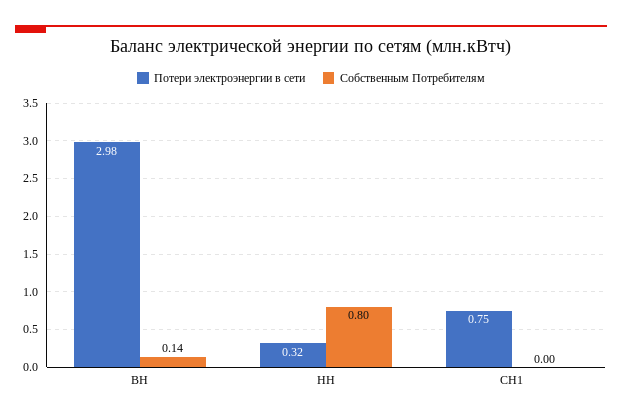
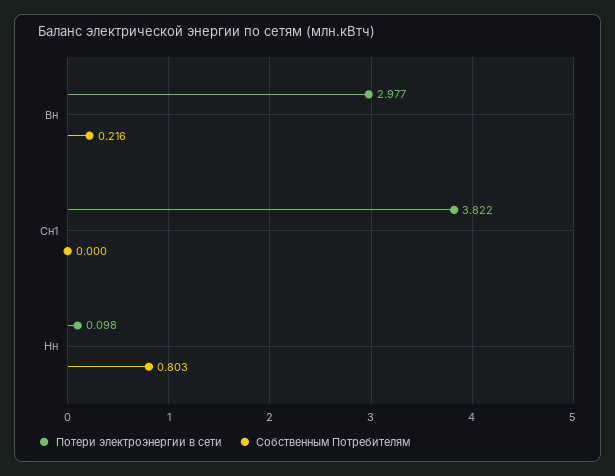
  {
    "Потери электроэнергии в сети": {
      "ВН": 2.977,
-     "НН": 0.32,
+     "НН": 0.098,
-     "СН1": 0.75
+     "СН1": 3.822
    },
    "Собственным Потребителям": {
-     "ВН": 0.14,
+     "ВН": 0.216,
      "НН": 0.803,
      "СН1": 0
    }
  }

